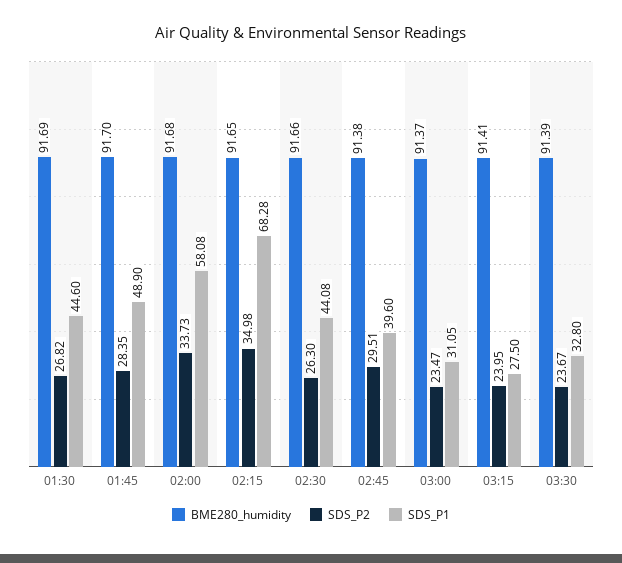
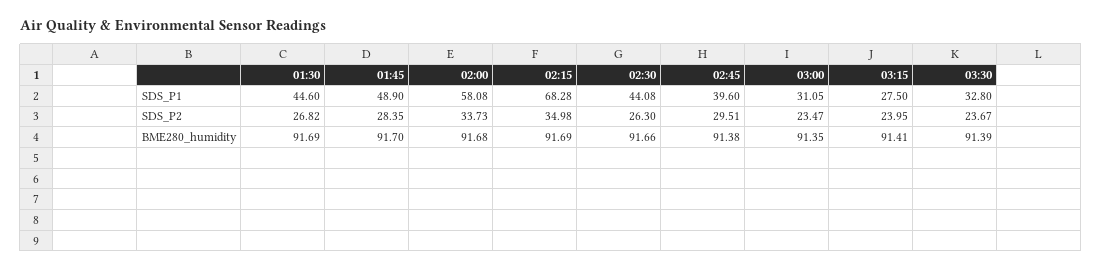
  {
    "BME280_humidity": {
      "01:30": 91.69,
      "01:45": 91.7,
      "02:00": 91.68,
-     "02:15": 91.65,
+     "02:15": 91.69,
      "02:30": 91.66,
      "02:45": 91.38,
-     "03:00": 91.37,
+     "03:00": 91.35,
      "03:15": 91.41,
      "03:30": 91.39
    },
    "SDS_P2": {
      "01:30": 26.82,
      "01:45": 28.35,
      "02:00": 33.73,
      "02:15": 34.98,
      "02:30": 26.3,
      "02:45": 29.51,
      "03:00": 23.47,
      "03:15": 23.95,
      "03:30": 23.67
    },
    "SDS_P1": {
      "01:30": 44.6,
      "01:45": 48.9,
      "02:00": 58.08,
      "02:15": 68.28,
      "02:30": 44.08,
      "02:45": 39.6,
      "03:00": 31.05,
      "03:15": 27.5,
      "03:30": 32.8
    }
  }

